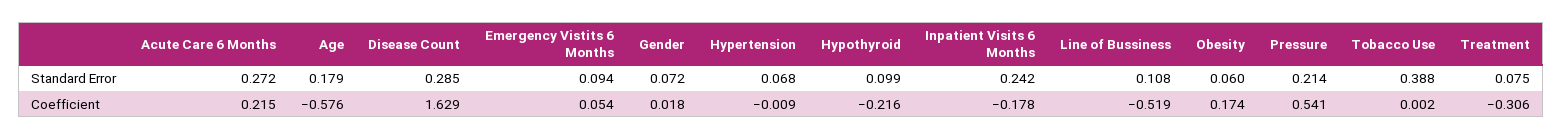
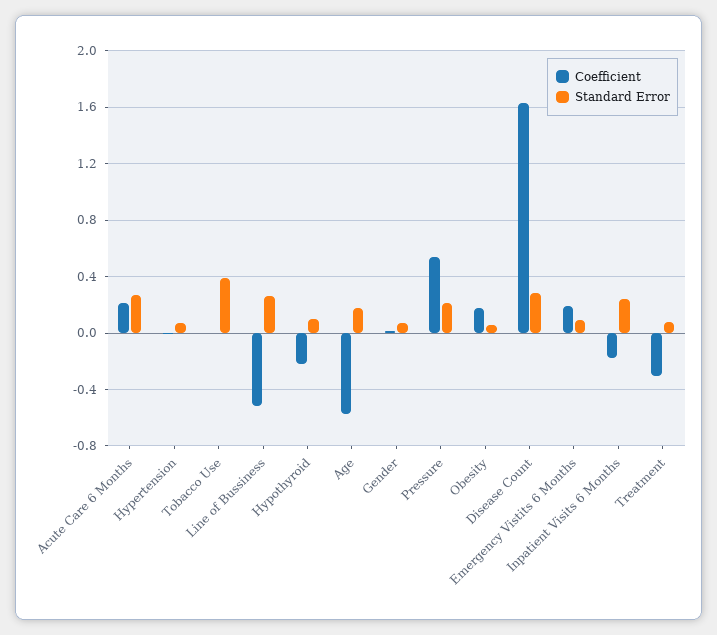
  {
    "Standard Error": {
      "Acute Care 6 Months": 0.272,
      "Age": 0.179,
      "Disease Count": 0.285,
      "Emergency Vistits 6 Months": 0.094,
      "Gender": 0.072,
      "Hypertension": 0.068,
      "Hypothyroid": 0.099,
      "Inpatient Visits 6 Months": 0.242,
-     "Line of Bussiness": 0.108,
+     "Line of Bussiness": 0.25,
      "Obesity": 0.06,
      "Pressure": 0.214,
      "Tobacco Use": 0.388,
      "Treatment": 0.075
    },
    "Coefficient": {
      "Acute Care 6 Months": 0.215,
      "Age": -0.576,
      "Disease Count": 1.629,
-     "Emergency Vistits 6 Months": 0.054,
+     "Emergency Vistits 6 Months": 0.2,
      "Gender": 0.018,
      "Hypertension": -0.009,
      "Hypothyroid": -0.216,
      "Inpatient Visits 6 Months": -0.178,
      "Line of Bussiness": -0.519,
      "Obesity": 0.174,
      "Pressure": 0.541,
      "Tobacco Use": 0.002,
      "Treatment": -0.306
    }
  }

